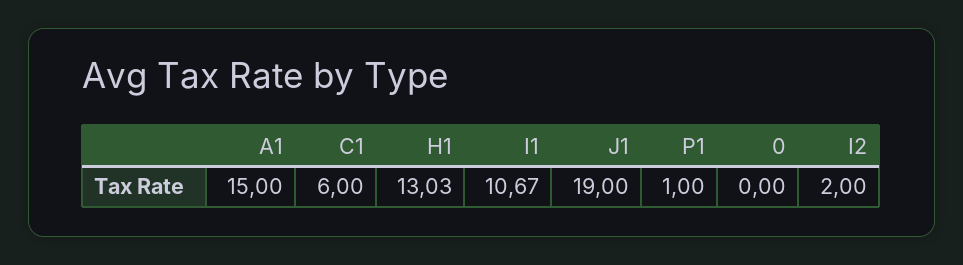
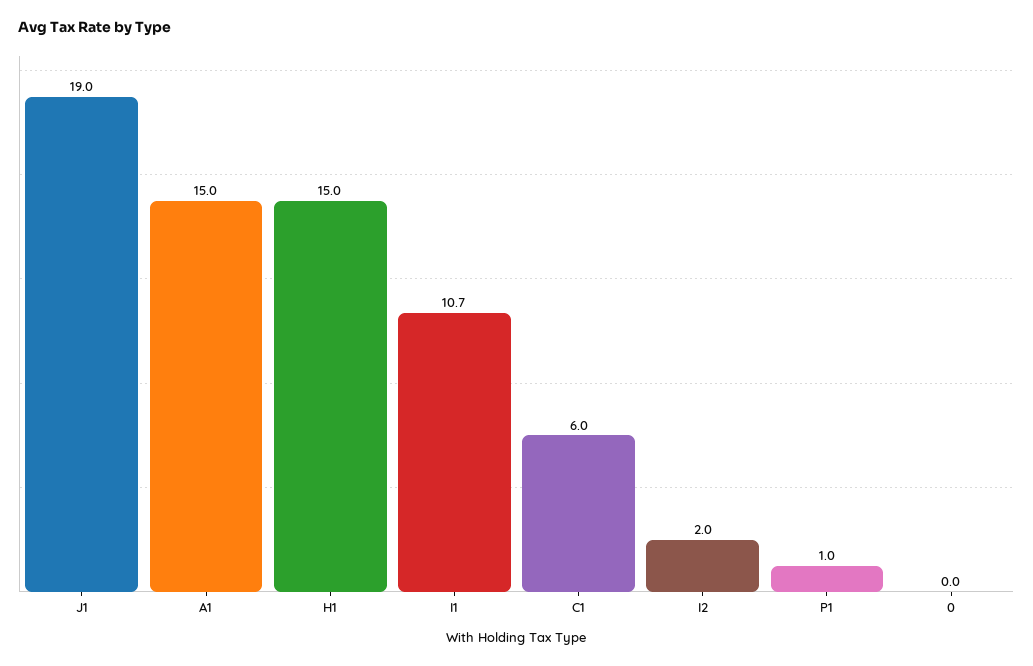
  {
    "A1": 15,
    "C1": 6,
-   "H1": 13.03,
+   "H1": 15,
    "I1": 10.67,
    "J1": 19,
    "P1": 1,
    "0": 0,
    "I2": 2
  }

